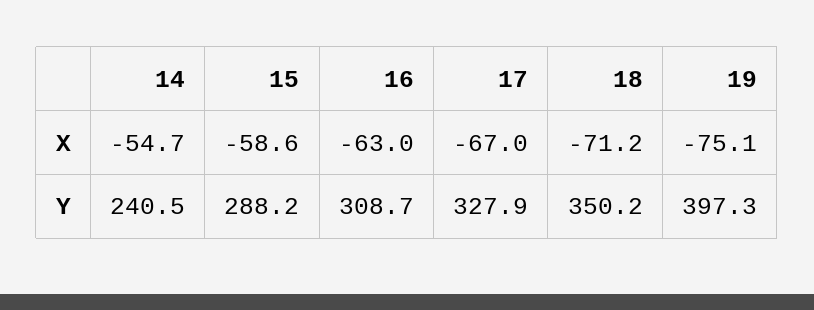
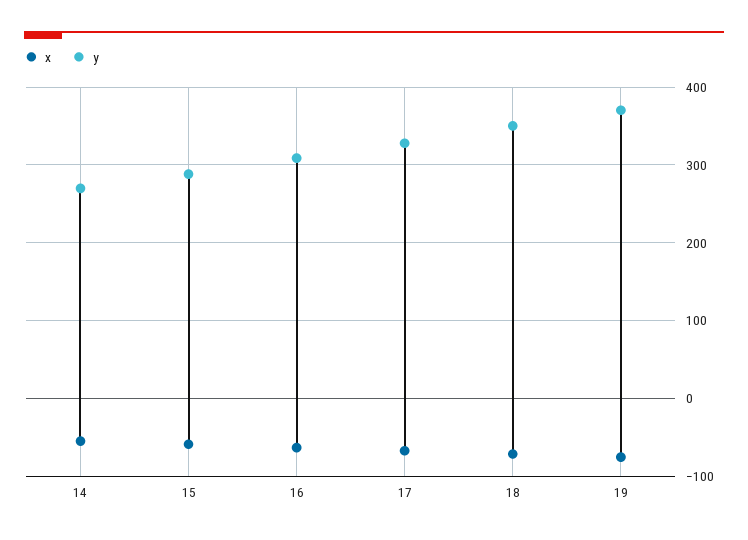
  {
    "X": {
      "14": -54.7,
      "15": -58.6,
      "16": -63,
      "17": -67,
      "18": -71.2,
      "19": -75.1
    },
    "Y": {
-     "14": 240.5,
+     "14": 270,
      "15": 288.2,
      "16": 308.7,
      "17": 327.9,
      "18": 350.2,
-     "19": 397.3
+     "19": 370
    }
  }

